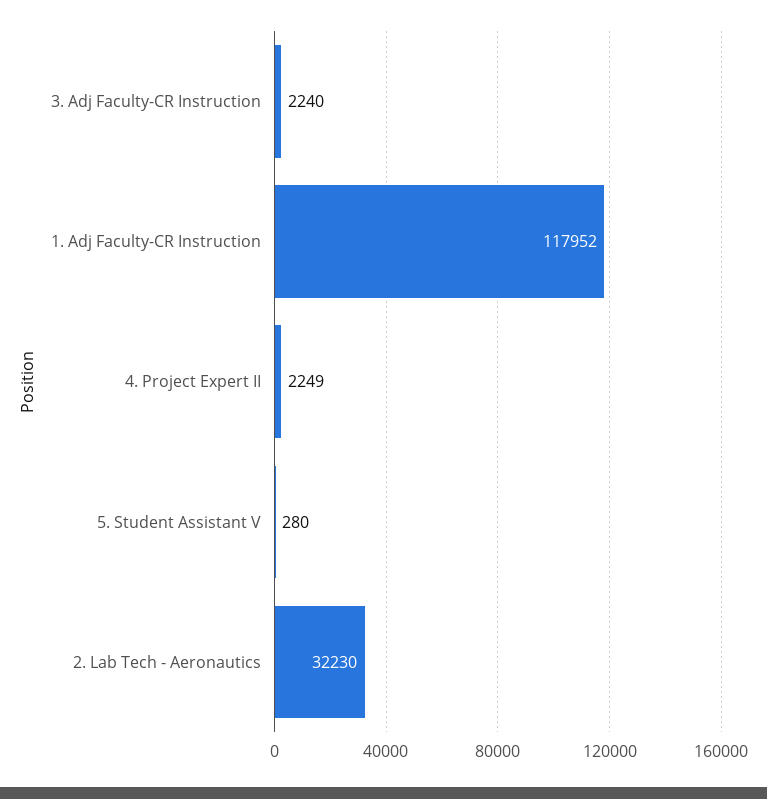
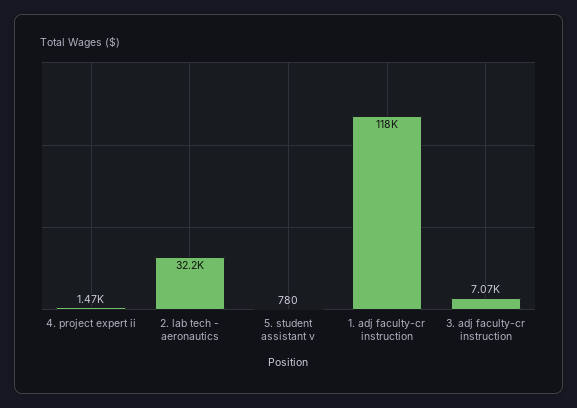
  {
-   "3. Adj Faculty-CR Instruction": 2240,
+   "3. Adj Faculty-CR Instruction": 7070,
    "1. Adj Faculty-CR Instruction": 117952,
-   "4. Project Expert II": 2249,
+   "4. Project Expert II": 1470,
-   "5. Student Assistant V": 280,
+   "5. Student Assistant V": 780,
    "2. Lab Tech - Aeronautics": 32230
  }

